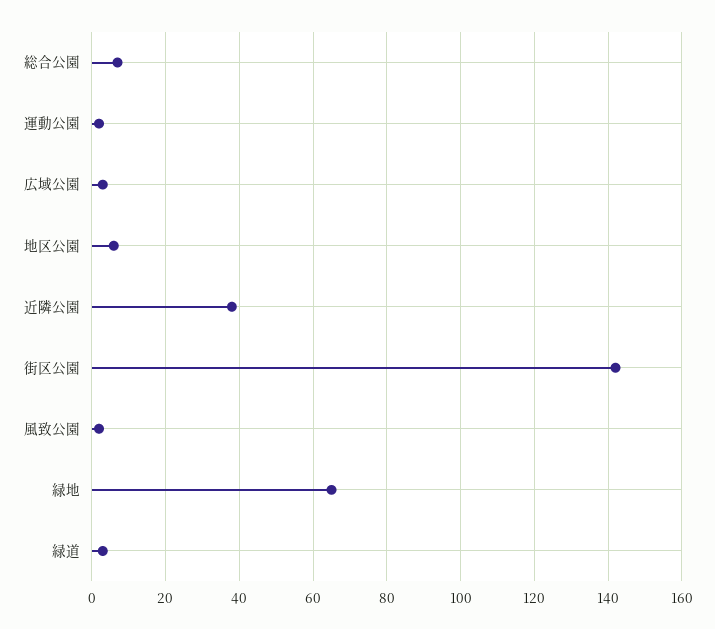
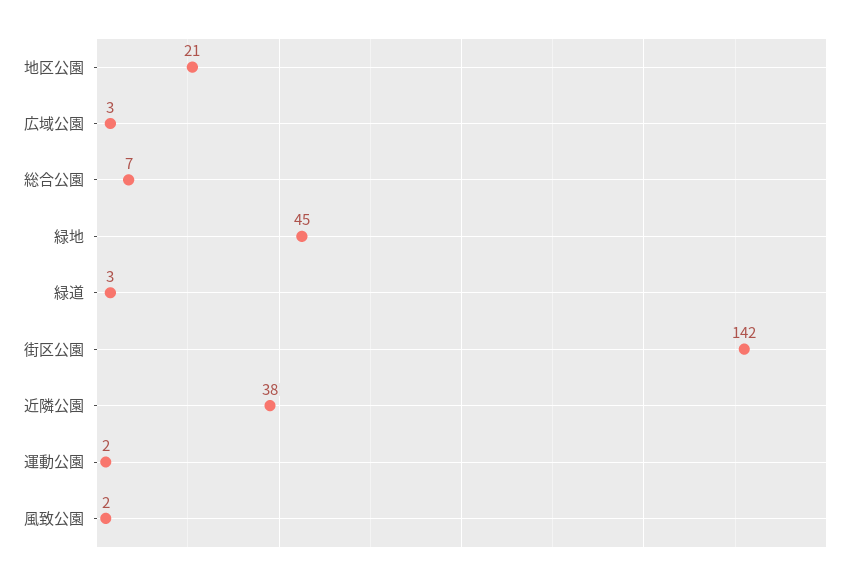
  {
    "総合公園": 7,
    "運動公園": 2,
    "広域公園": 3,
-   "地区公園": 5,
+   "地区公園": 21,
    "近隣公園": 38,
    "街区公園": 142,
    "風致公園": 2,
-   "緑地": 65,
+   "緑地": 45,
    "緑道": 3
  }

